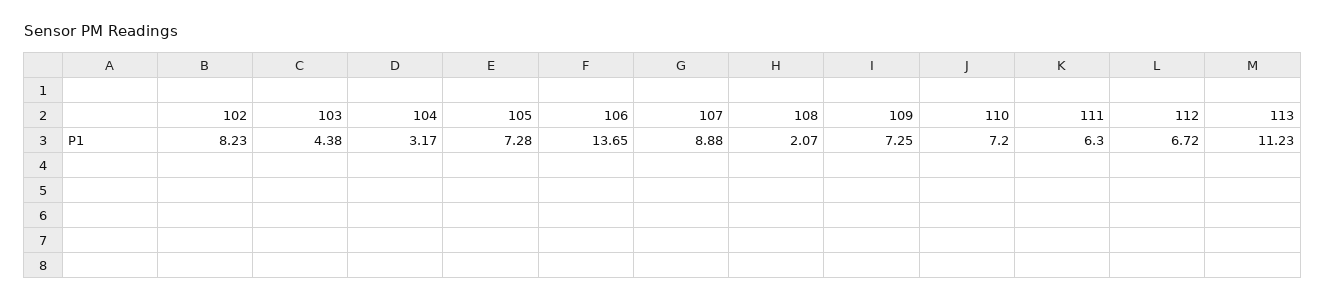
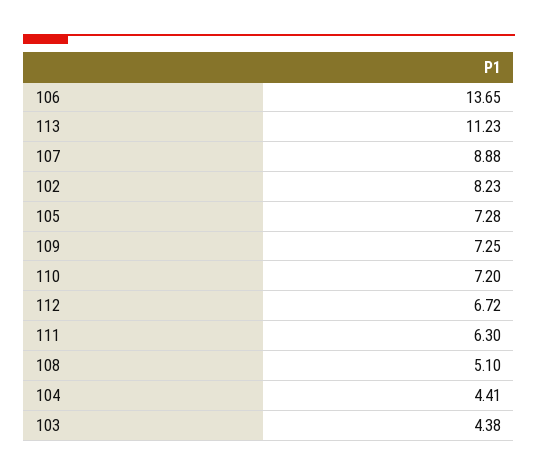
  {
    "102": 8.23,
    "103": 4.38,
-   "104": 3.17,
+   "104": 4.41,
    "105": 7.28,
    "106": 13.65,
    "107": 8.88,
-   "108": 2.07,
+   "108": 5.1,
    "109": 7.25,
    "110": 7.2,
    "111": 6.3,
    "112": 6.72,
    "113": 11.23
  }

